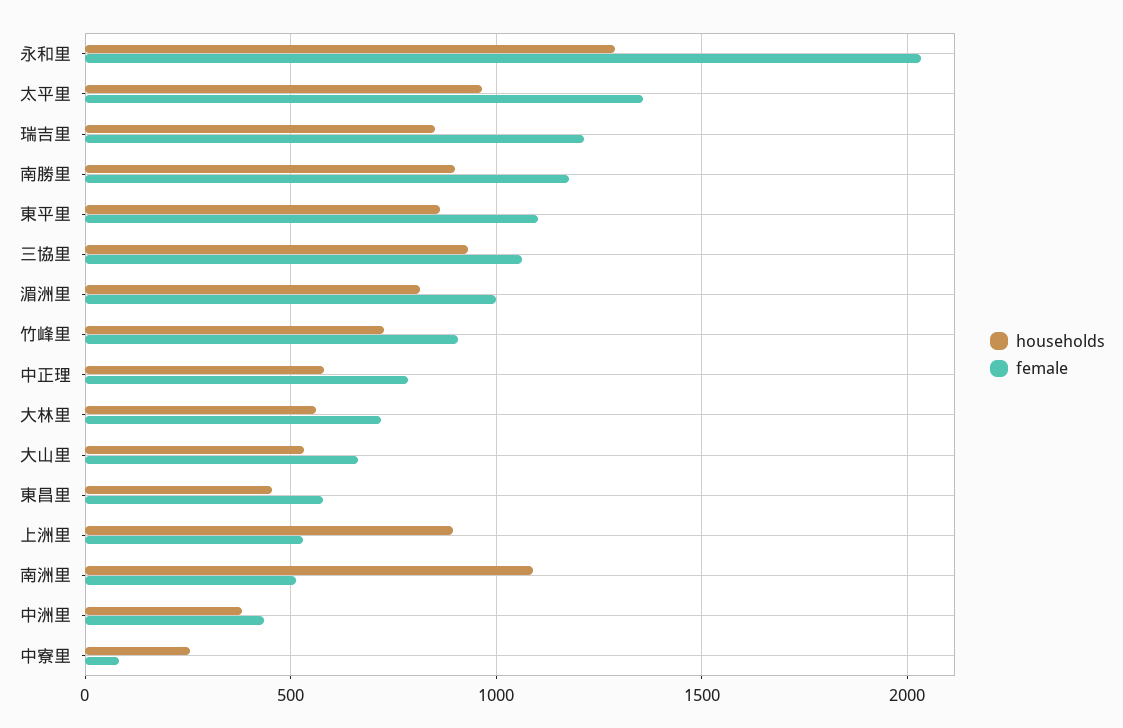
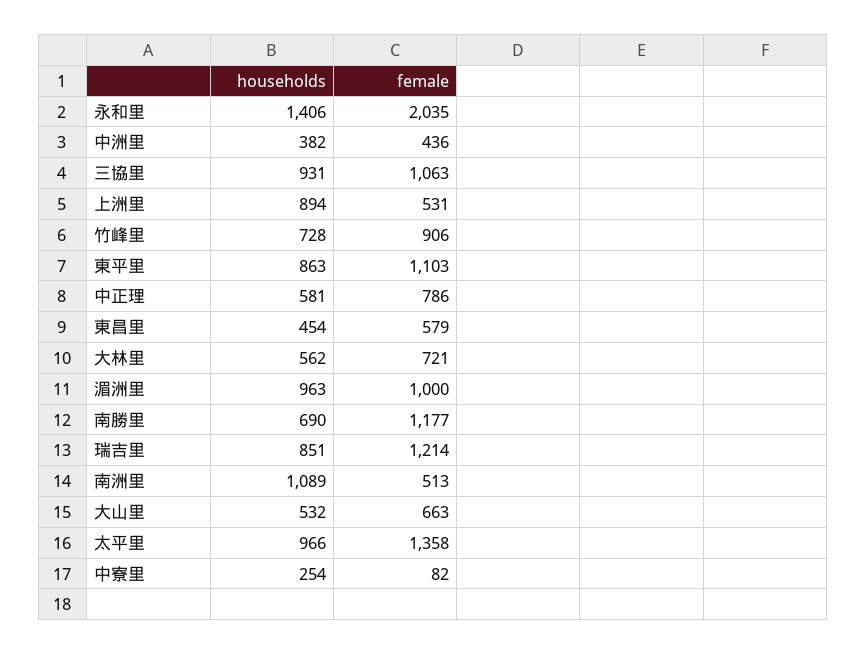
  {
    "households": {
-     "永和里": 1300,
+     "永和里": 1406,
      "太平里": 966,
      "瑞吉里": 851,
-     "南勝里": 900,
+     "南勝里": 690,
      "東平里": 863,
      "三協里": 931,
-     "湄洲里": 800,
+     "湄洲里": 963,
      "竹峰里": 728,
      "中正理": 581,
      "大林里": 562,
      "大山里": 532,
      "東昌里": 454,
      "上洲里": 894,
      "南洲里": 1089,
      "中洲里": 382,
      "中寮里": 254
    },
    "female": {
      "永和里": 2035,
      "太平里": 1358,
      "瑞吉里": 1214,
      "南勝里": 1177,
      "東平里": 1103,
      "三協里": 1063,
      "湄洲里": 1000,
      "竹峰里": 906,
      "中正理": 786,
      "大林里": 721,
      "大山里": 663,
      "東昌里": 579,
      "上洲里": 531,
      "南洲里": 513,
      "中洲里": 436,
      "中寮里": 82
    }
  }

